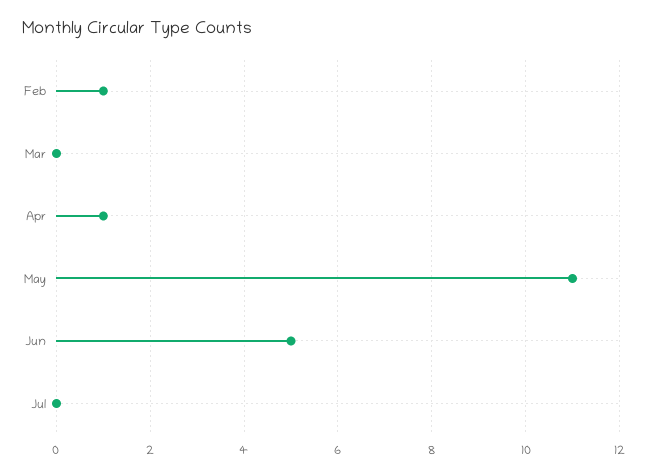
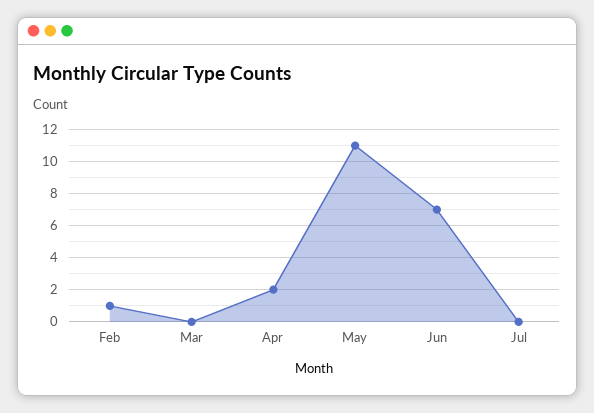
  {
    "Feb": 1,
    "Mar": 0,
-   "Apr": 1,
+   "Apr": 2,
    "May": 11,
-   "Jun": 5,
+   "Jun": 7,
    "Jul": 0
  }

